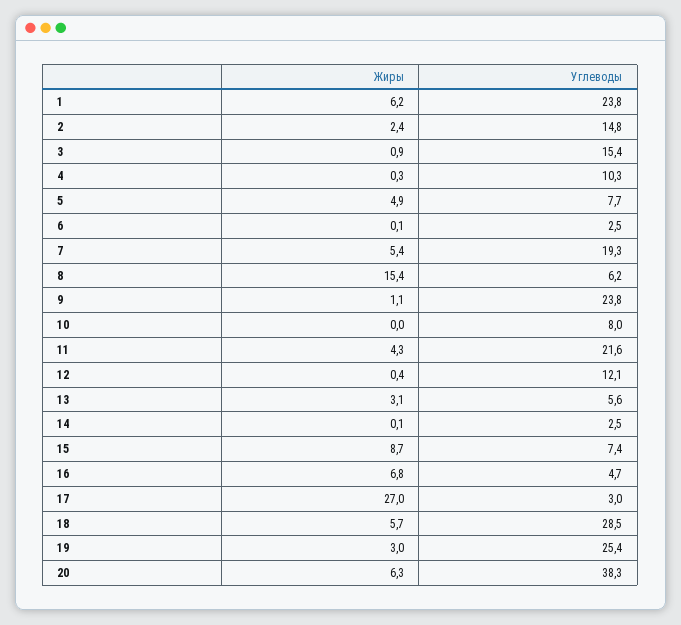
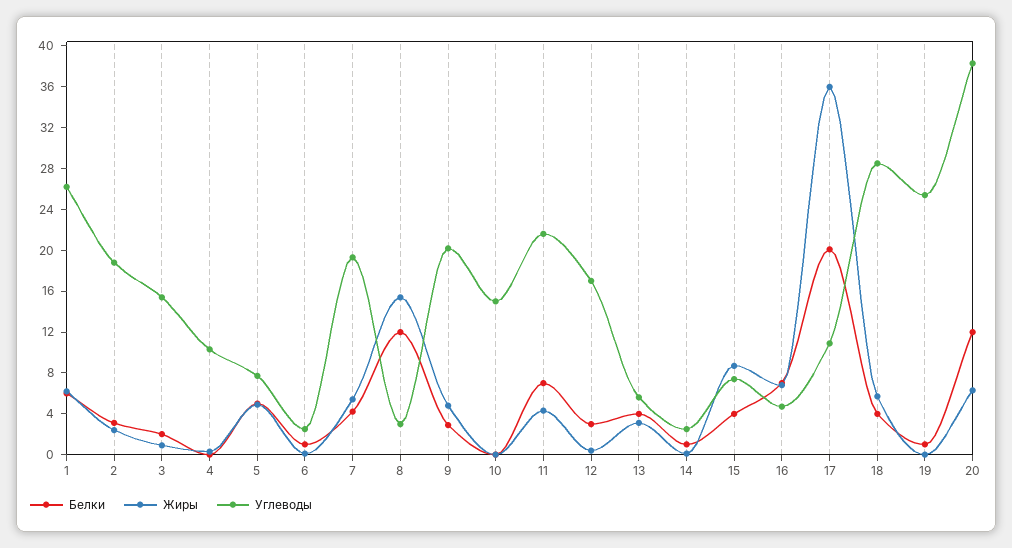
  {
    "Жиры": {
      "1": 6.2,
      "2": 2.4,
      "3": 0.9,
      "4": 0.3,
      "5": 4.9,
      "6": 0.1,
      "7": 5.4,
      "8": 15.4,
-     "9": 1.1,
+     "9": 5,
      "10": 0,
      "11": 4.3,
      "12": 0.4,
      "13": 3.1,
      "14": 0.1,
      "15": 8.7,
      "16": 6.8,
-     "17": 27,
+     "17": 36,
      "18": 5.7,
-     "19": 3,
+     "19": 0,
      "20": 6.3
    },
    "Углеводы": {
-     "1": 23.8,
+     "1": 26,
-     "2": 14.8,
+     "2": 19,
      "3": 15.4,
      "4": 10.3,
      "5": 7.7,
      "6": 2.5,
      "7": 19.3,
-     "8": 6.2,
+     "8": 3,
-     "9": 23.8,
+     "9": 20,
-     "10": 8,
+     "10": 15,
      "11": 21.6,
-     "12": 12.1,
+     "12": 17,
      "13": 5.6,
      "14": 2.5,
      "15": 7.4,
      "16": 4.7,
-     "17": 3,
+     "17": 11,
      "18": 28.5,
      "19": 25.4,
      "20": 38.3
-   }
+   },
+   "Белки": {
+     "1": 6,
+     "2": 3,
+     "3": 2,
+     "4": 0,
+     "5": 5,
+     "6": 1,
+     "7": 4,
+     "8": 12,
+     "9": 3,
+     "10": 0,
+     "11": 7,
+     "12": 3,
+     "13": 4,
+     "14": 1,
+     "15": 4,
+     "16": 7,
+     "17": 20,
+     "18": 4,
+     "19": 1,
+     "20": 12
+   }
  }

